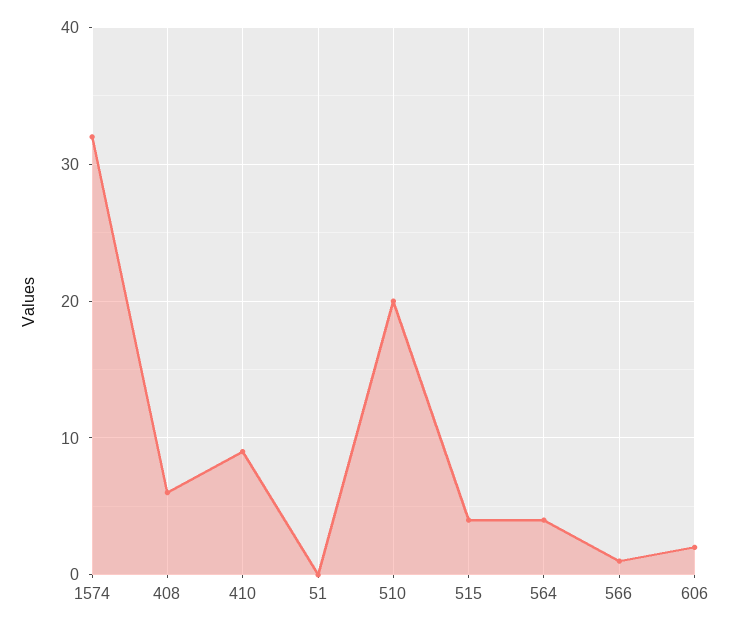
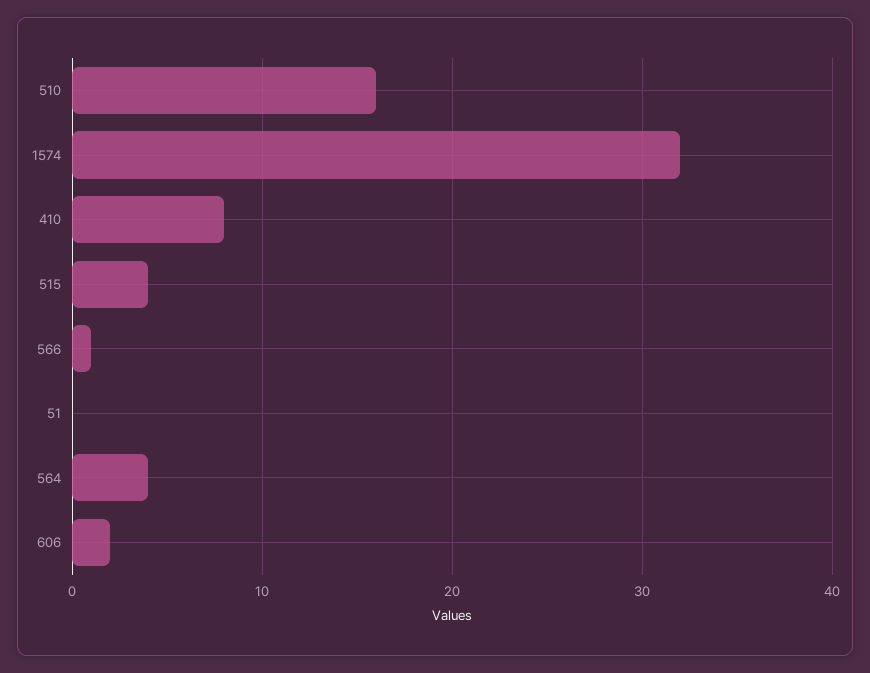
  {
    "1574": 32,
-   "408": 6,
-   "410": 9,
+   "410": 8,
    "51": 0,
-   "510": 20,
+   "510": 16,
    "515": 4,
    "564": 4,
    "566": 1,
    "606": 2
  }

